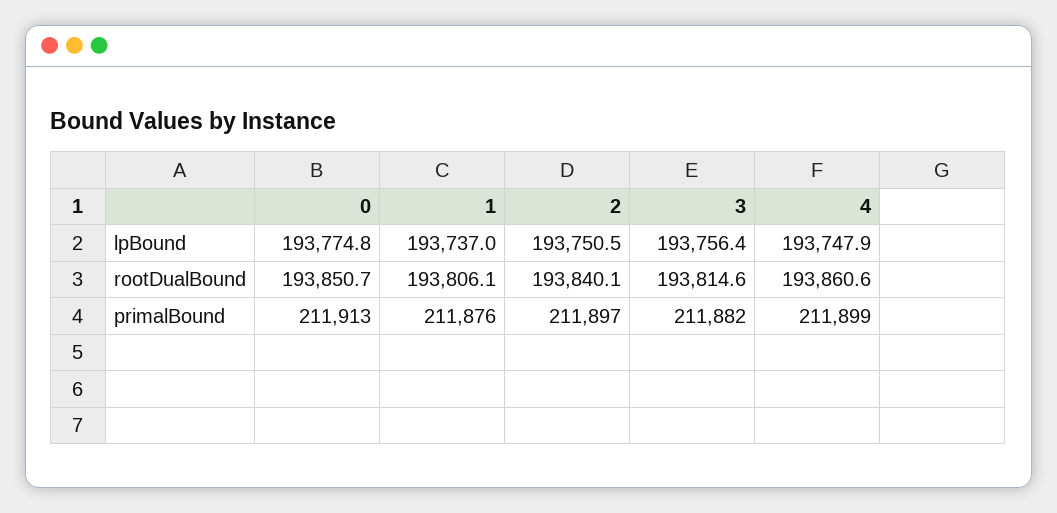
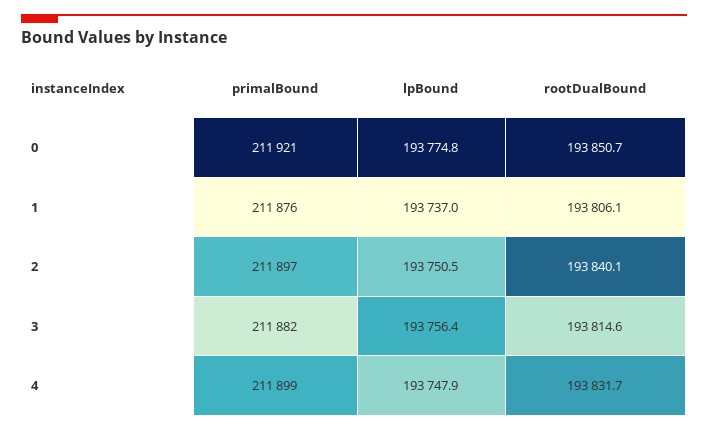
  {
    "0": {
      "lpBound": 193774.8,
      "rootDualBound": 193850.7,
-     "primalBound": 211913
+     "primalBound": 211921
    },
    "1": {
      "lpBound": 193737,
      "rootDualBound": 193806.1,
      "primalBound": 211876
    },
    "2": {
      "lpBound": 193750.5,
      "rootDualBound": 193840.1,
      "primalBound": 211897
    },
    "3": {
      "lpBound": 193756.4,
      "rootDualBound": 193814.6,
      "primalBound": 211882
    },
    "4": {
      "lpBound": 193747.9,
-     "rootDualBound": 193860.6,
+     "rootDualBound": 193831.7,
      "primalBound": 211899
    }
  }

